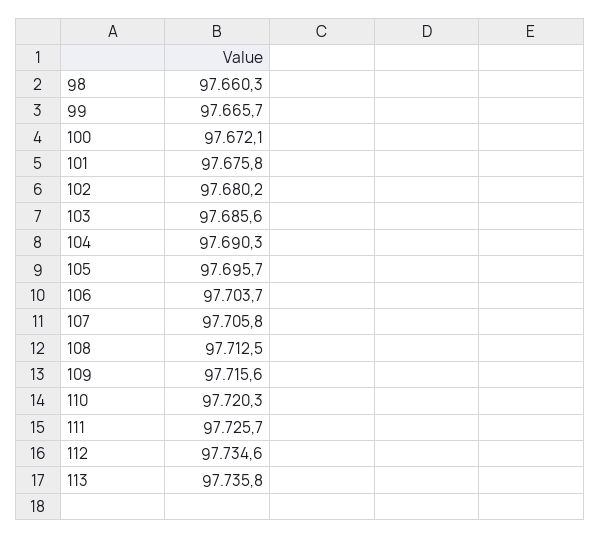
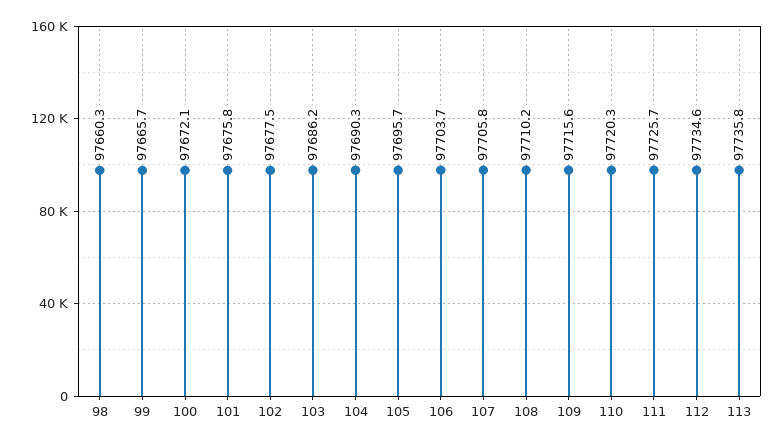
  {
    "98": 97660.3,
    "99": 97665.7,
    "100": 97672.1,
    "101": 97675.8,
-   "102": 97680.2,
+   "102": 97677.5,
-   "103": 97685.6,
+   "103": 97686.2,
    "104": 97690.3,
    "105": 97695.7,
    "106": 97703.7,
    "107": 97705.8,
-   "108": 97712.5,
+   "108": 97710.2,
    "109": 97715.6,
    "110": 97720.3,
    "111": 97725.7,
    "112": 97734.6,
    "113": 97735.8
  }

